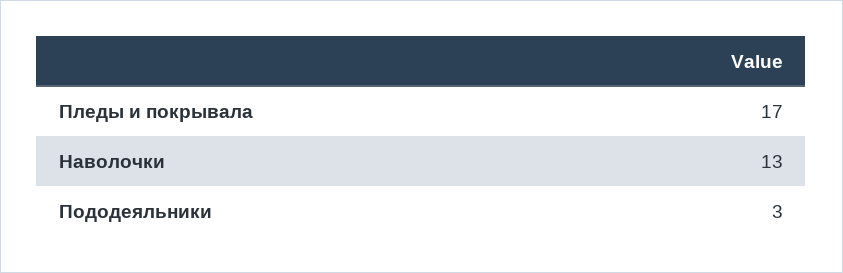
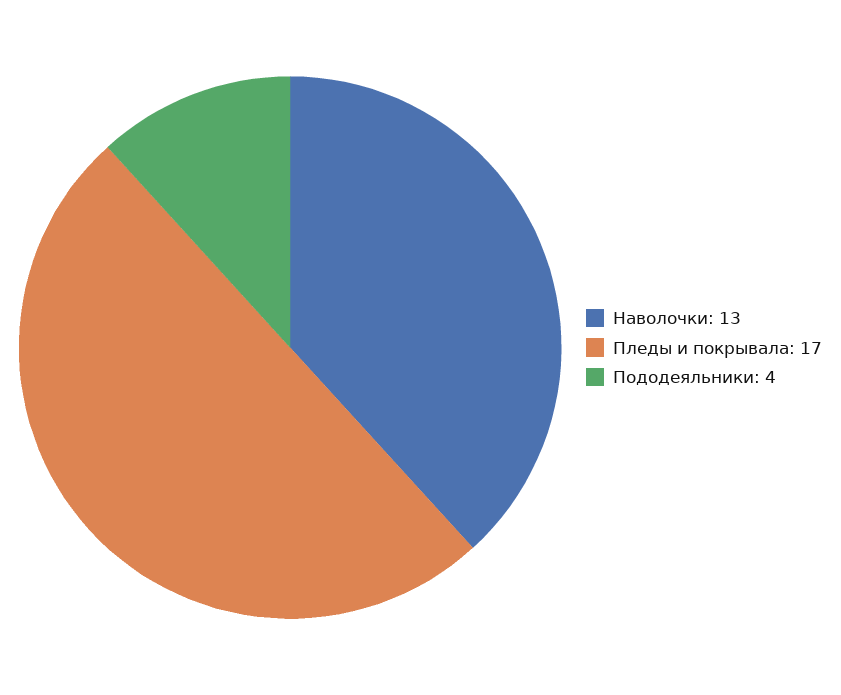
  {
    "Пледы и покрывала": 17,
    "Наволочки": 13,
-   "Пододеяльники": 3
+   "Пододеяльники": 4
  }

